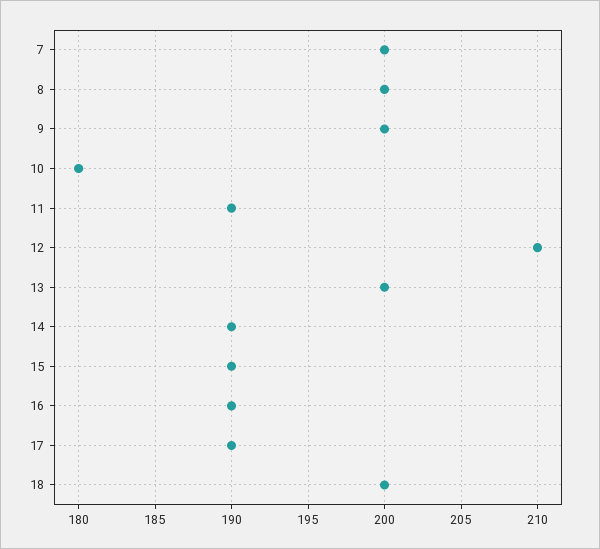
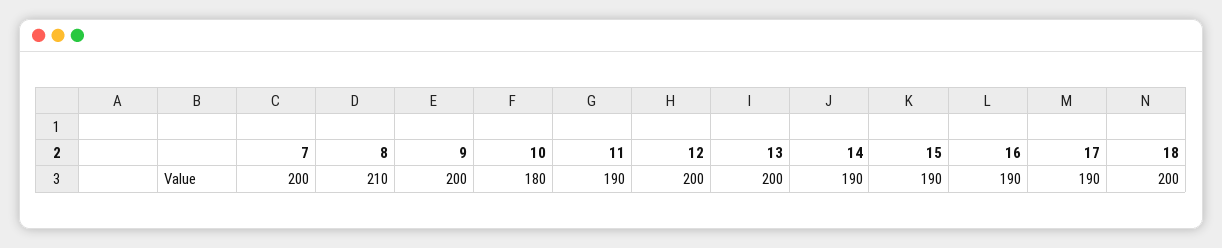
  {
    "7": 200,
-   "8": 200,
+   "8": 210,
    "9": 200,
    "10": 180,
    "11": 190,
-   "12": 210,
+   "12": 200,
    "13": 200,
    "14": 190,
    "15": 190,
    "16": 190,
    "17": 190,
    "18": 200
  }

